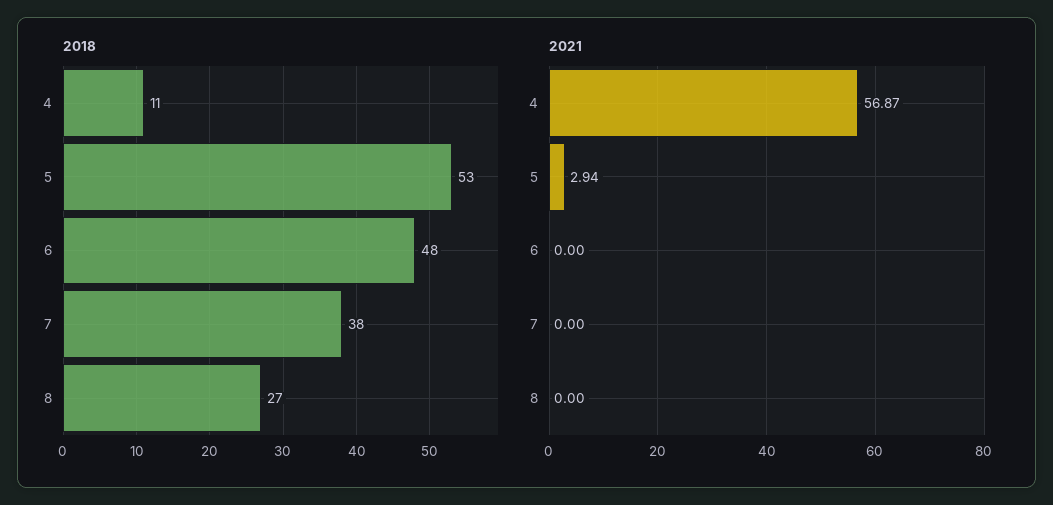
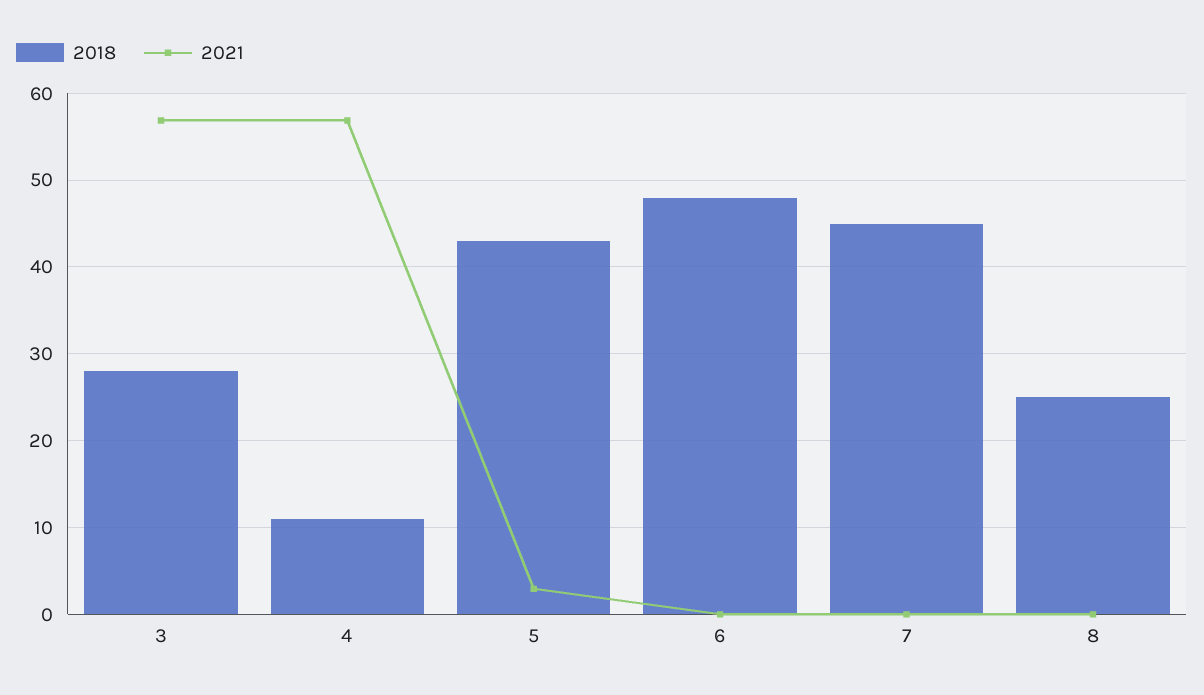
  {
    "2018": {
      "4": 11,
-     "5": 53,
+     "5": 43,
      "6": 48,
-     "7": 38,
+     "7": 45,
-     "8": 27
+     "8": 25,
+     "3": 28
    },
    "2021": {
      "4": 56.87,
      "5": 2.94,
      "6": 0,
      "7": 0,
-     "8": 0
+     "8": 0,
+     "3": 57
    }
  }

